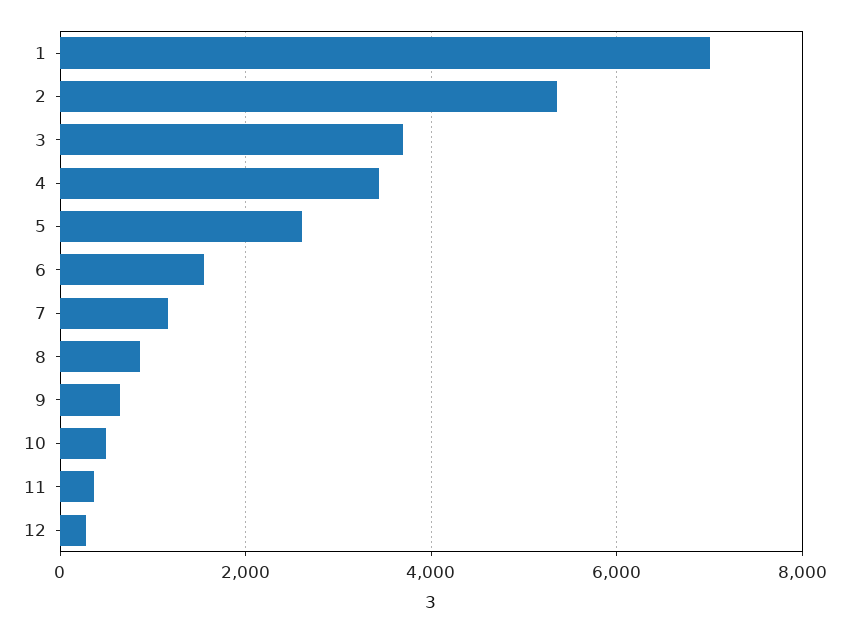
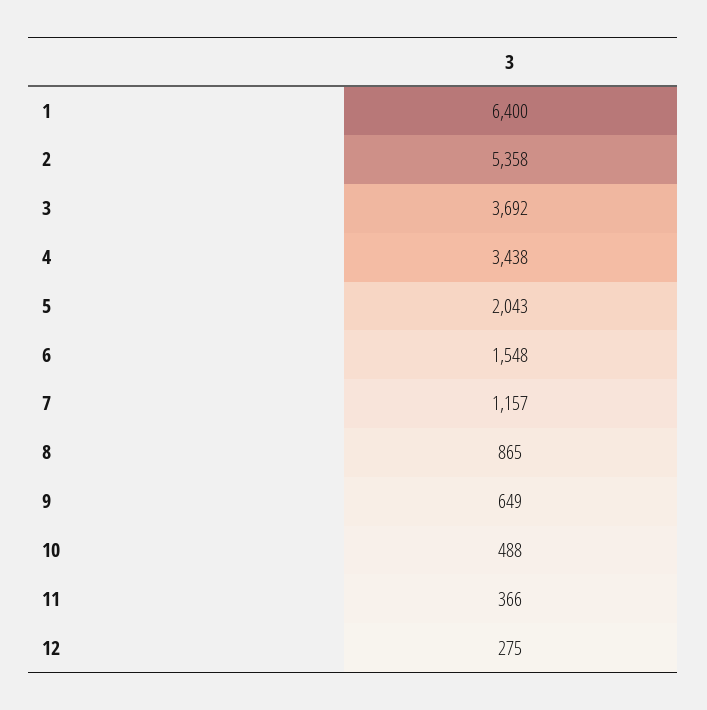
  {
-   "1": 7000,
+   "1": 6400,
    "2": 5358,
    "3": 3692,
    "4": 3438,
-   "5": 2600,
+   "5": 2043,
    "6": 1548,
    "7": 1157,
    "8": 865,
    "9": 649,
    "10": 488,
    "11": 366,
    "12": 275
  }

